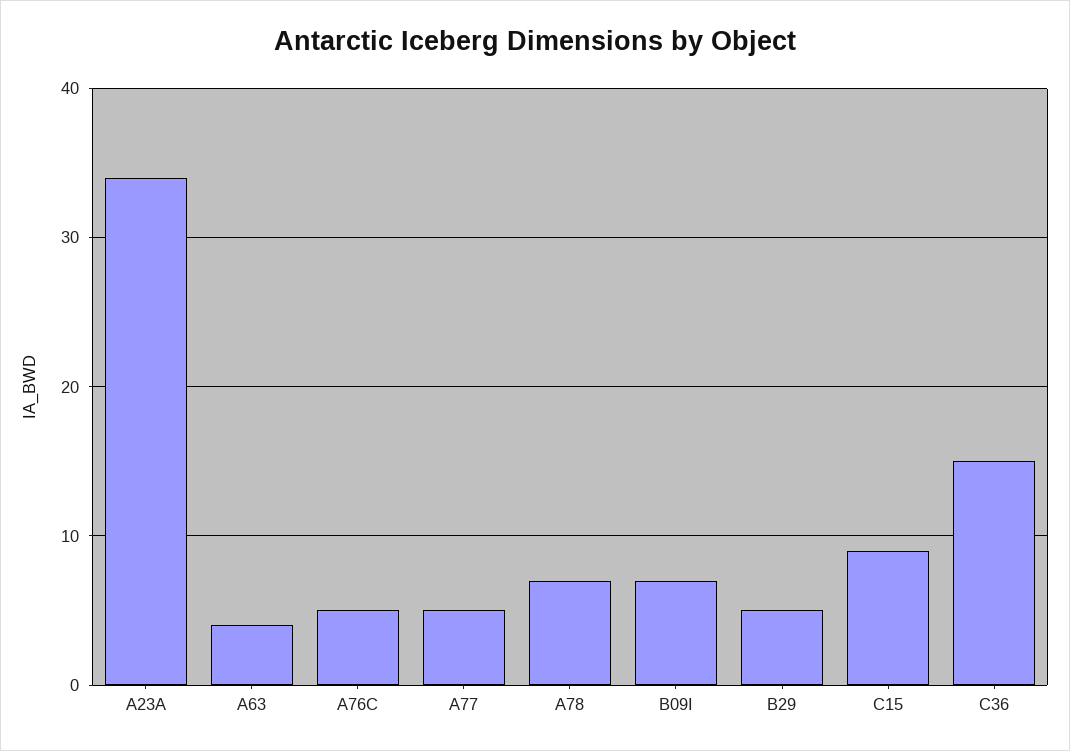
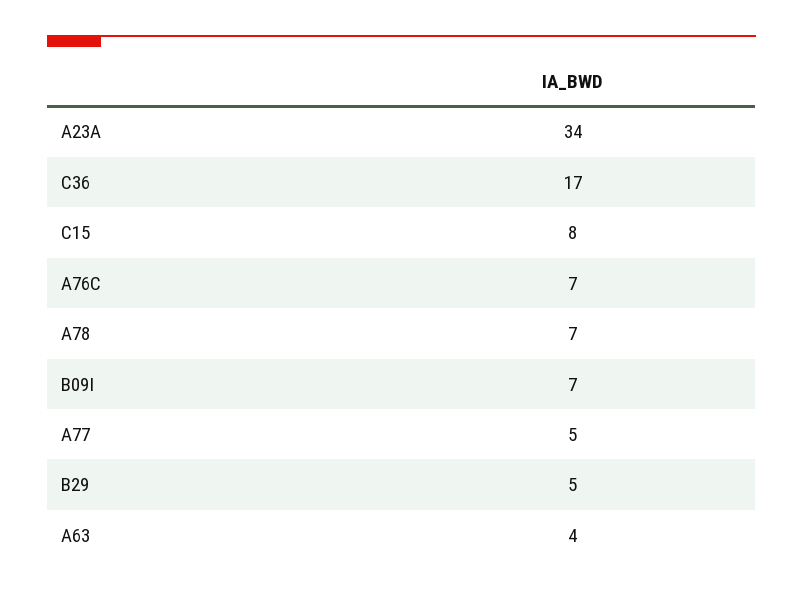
  {
    "A23A": 34,
    "A63": 4,
-   "A76C": 5,
+   "A76C": 7,
    "A77": 5,
    "A78": 7,
    "B09I": 7,
    "B29": 5,
-   "C15": 9,
+   "C15": 8,
-   "C36": 15
+   "C36": 17
  }

